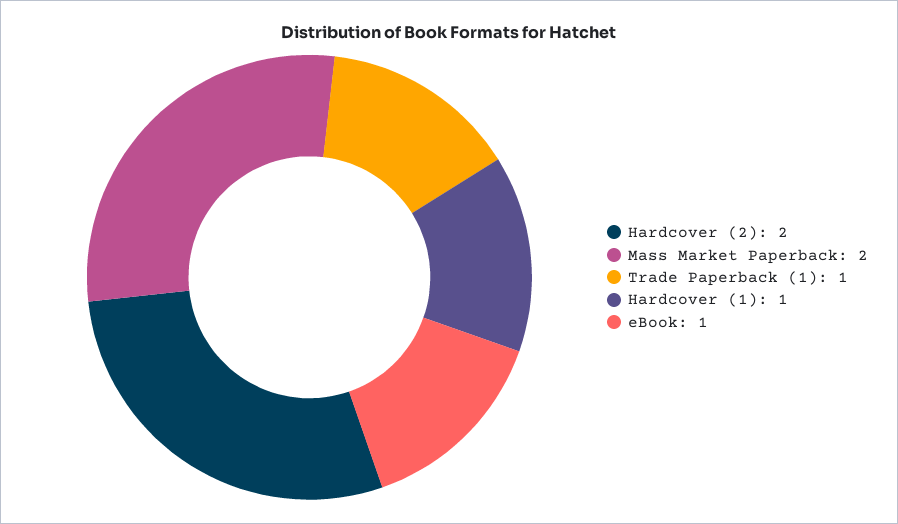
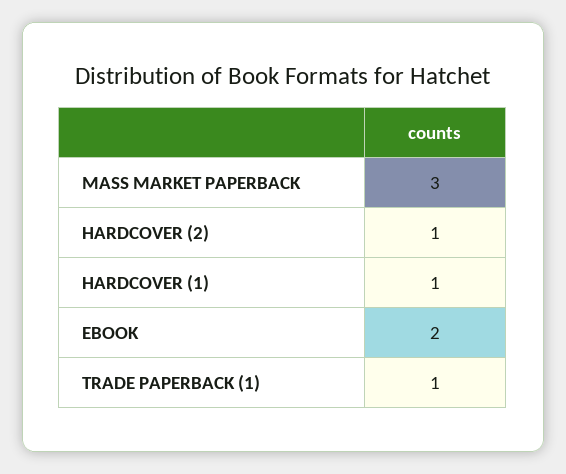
  {
-   "Hardcover (2)": 2,
+   "Hardcover (2)": 1,
-   "Mass Market Paperback": 2,
+   "Mass Market Paperback": 3,
    "Trade Paperback (1)": 1,
    "Hardcover (1)": 1,
-   "eBook": 1
+   "eBook": 2
  }

